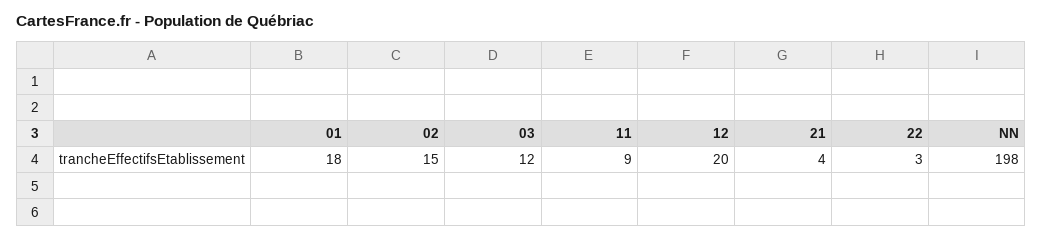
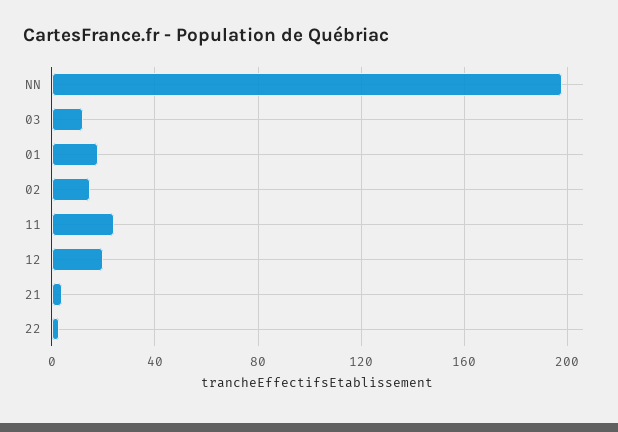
  {
    "01": 18,
    "02": 15,
    "03": 12,
-   "11": 9,
+   "11": 25,
    "12": 20,
    "21": 4,
    "22": 3,
    "NN": 198
  }

